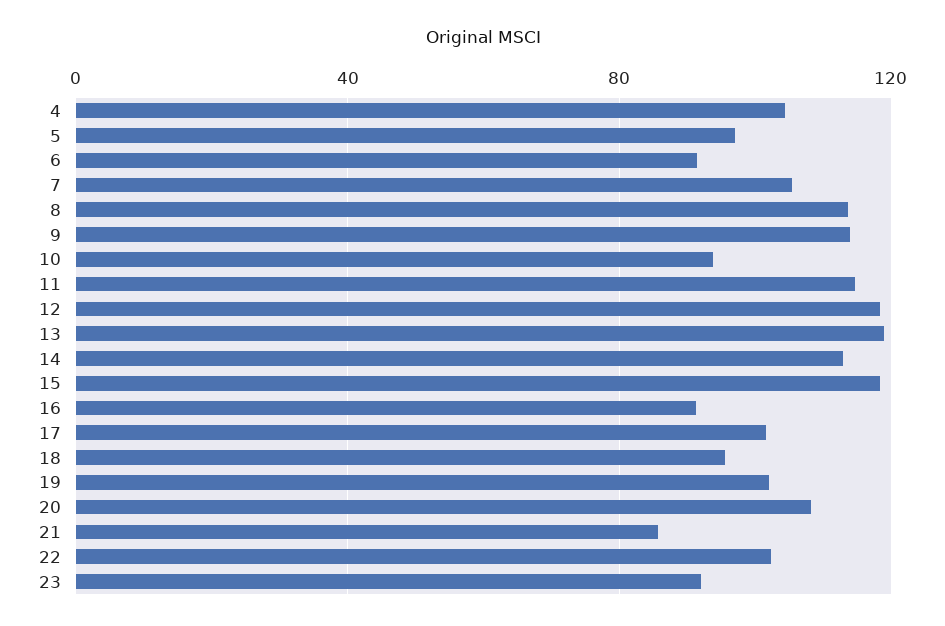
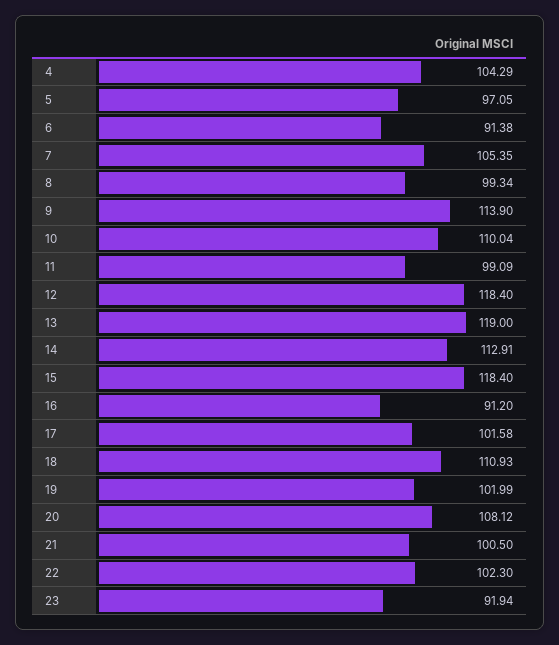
  {
    "4": 104.29,
    "5": 97.05,
    "6": 91.38,
    "7": 105.35,
-   "8": 115,
+   "8": 99.34,
    "9": 113.9,
-   "10": 95,
+   "10": 110.04,
-   "11": 115,
+   "11": 99.09,
    "12": 118.4,
    "13": 119,
    "14": 112.91,
    "15": 118.4,
    "16": 91.2,
    "17": 101.58,
-   "18": 95,
+   "18": 110.93,
    "19": 101.99,
    "20": 108.12,
-   "21": 85,
+   "21": 100.5,
    "22": 102.3,
    "23": 91.94
  }

